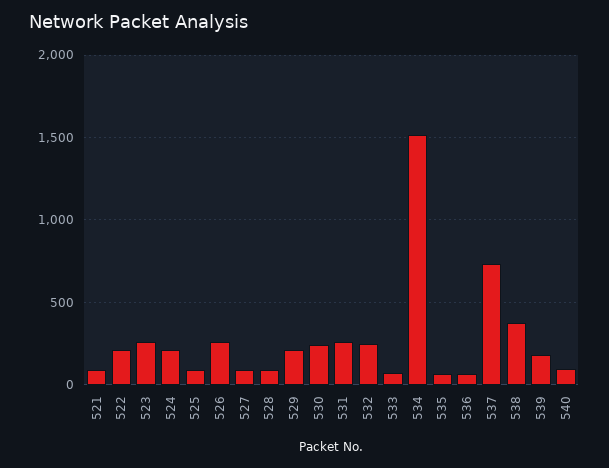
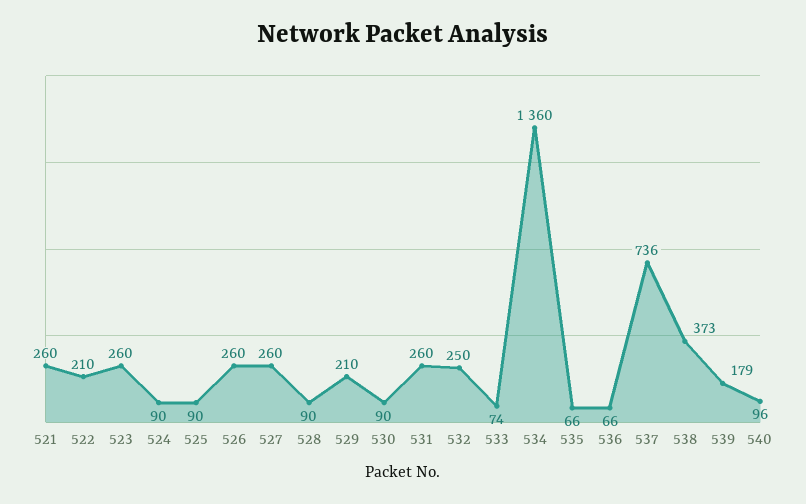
  {
-   "521": 100,
+   "521": 260,
    "522": 210,
    "523": 260,
-   "524": 200,
+   "524": 90,
    "525": 90,
    "526": 260,
-   "527": 100,
+   "527": 260,
    "528": 90,
    "529": 210,
-   "530": 250,
+   "530": 90,
    "531": 260,
    "532": 250,
    "533": 74,
-   "534": 1500,
+   "534": 1360,
    "535": 66,
    "536": 66,
    "537": 736,
    "538": 373,
    "539": 179,
    "540": 96
  }

